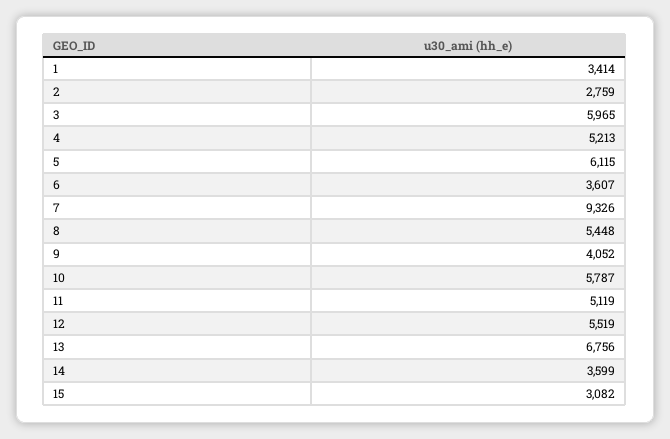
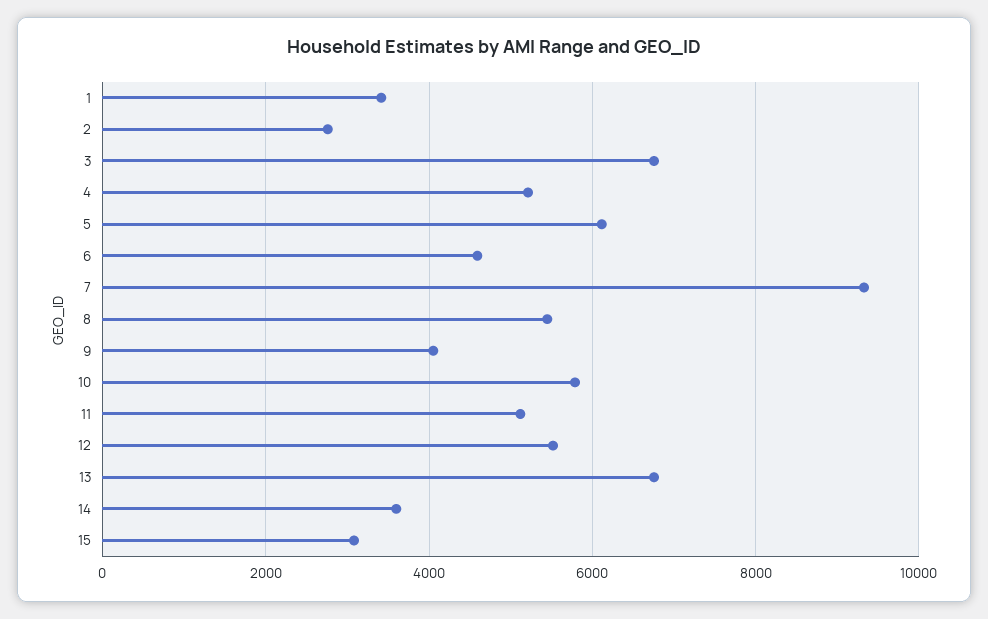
  {
    "1": 3414,
    "2": 2759,
-   "3": 5965,
+   "3": 6800,
    "4": 5213,
    "5": 6115,
-   "6": 3607,
+   "6": 4600,
    "7": 9326,
    "8": 5448,
    "9": 4052,
    "10": 5787,
    "11": 5119,
    "12": 5519,
    "13": 6756,
    "14": 3599,
    "15": 3082
  }

